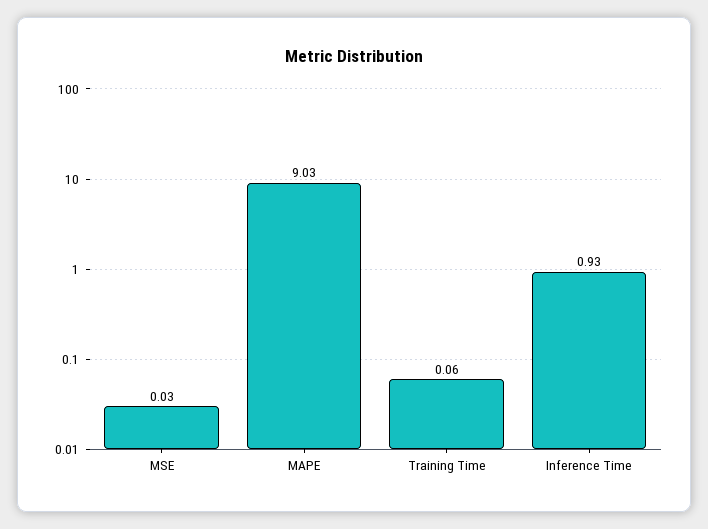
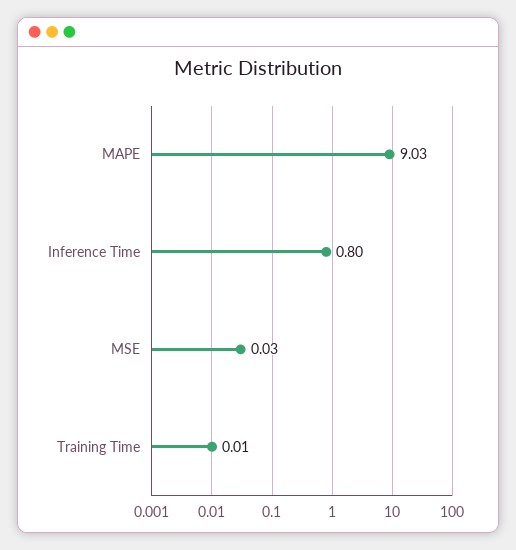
  {
    "MSE": 0.03,
    "MAPE": 9.03,
-   "Training Time": 0.06,
+   "Training Time": 0.01,
-   "Inference Time": 0.93
+   "Inference Time": 0.8
  }

